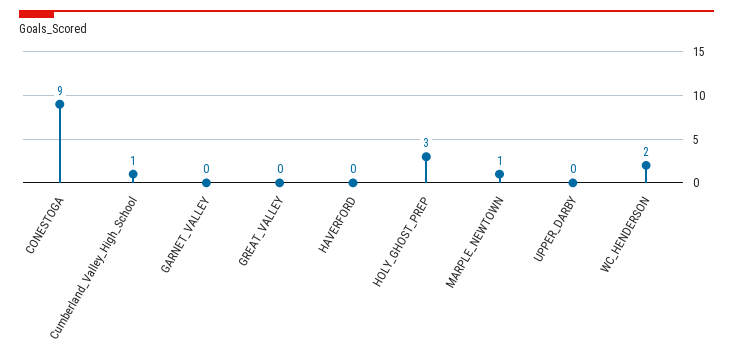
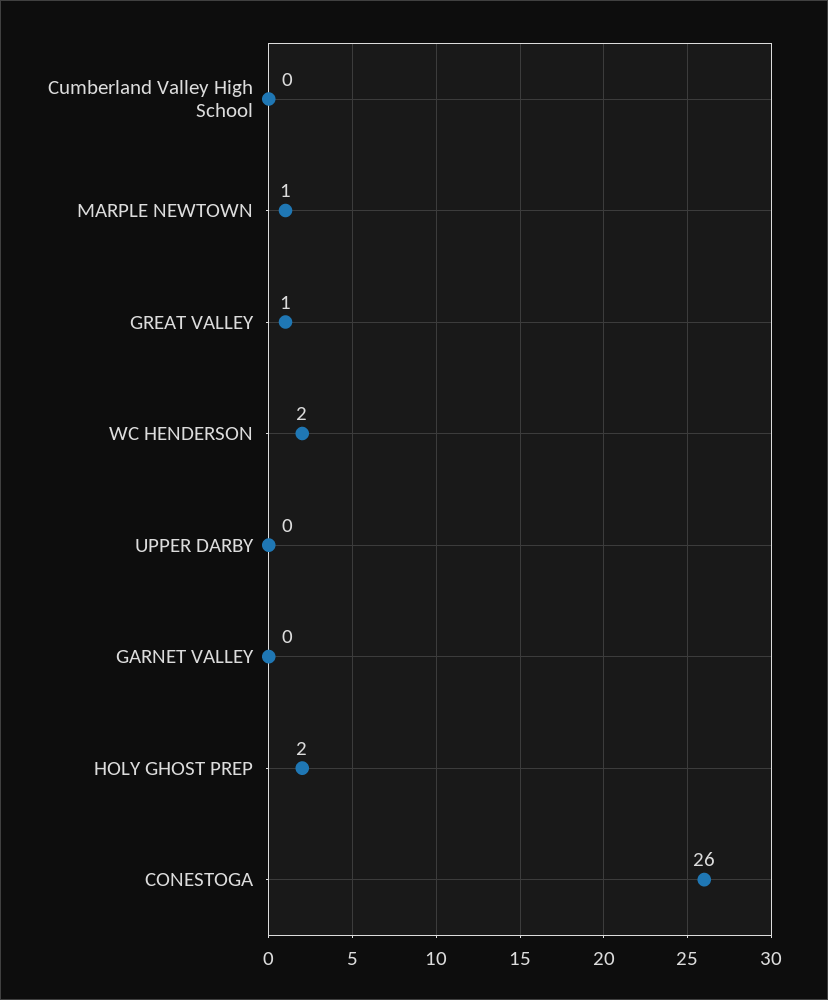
  {
-   "CONESTOGA": 9,
+   "CONESTOGA": 26,
-   "Cumberland_Valley_High_School": 1,
+   "Cumberland_Valley_High_School": 0,
    "GARNET_VALLEY": 0,
-   "GREAT_VALLEY": 0,
+   "GREAT_VALLEY": 1,
-   "HAVERFORD": 0,
-   "HOLY_GHOST_PREP": 3,
+   "HOLY_GHOST_PREP": 2,
    "MARPLE_NEWTOWN": 1,
    "UPPER_DARBY": 0,
    "WC_HENDERSON": 2
  }

